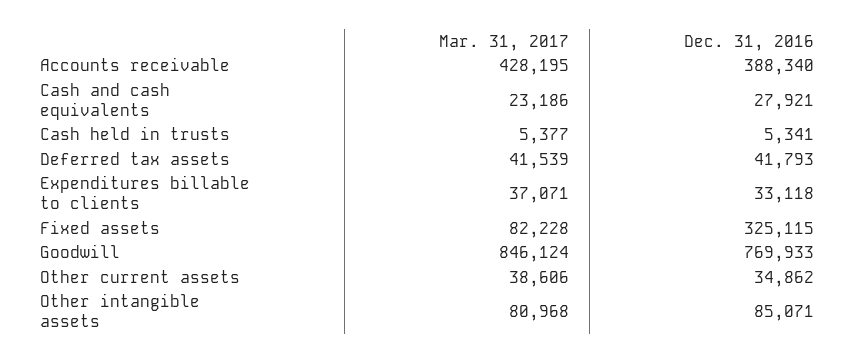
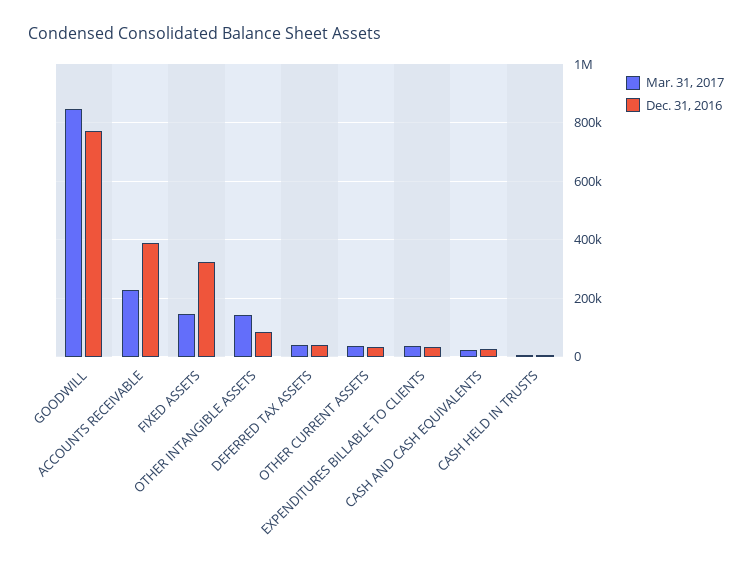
  {
    "Mar. 31, 2017": {
-     "Accounts receivable": 428195,
+     "Accounts receivable": 225000,
      "Cash and cash equivalents": 23186,
      "Cash held in trusts": 5377,
      "Deferred tax assets": 41539,
      "Expenditures billable to clients": 37071,
-     "Fixed assets": 82228,
+     "Fixed assets": 150000,
      "Goodwill": 846124,
      "Other current assets": 38606,
-     "Other intangible assets": 80968
+     "Other intangible assets": 150000
    },
    "Dec. 31, 2016": {
      "Accounts receivable": 388340,
      "Cash and cash equivalents": 27921,
      "Cash held in trusts": 5341,
      "Deferred tax assets": 41793,
      "Expenditures billable to clients": 33118,
      "Fixed assets": 325115,
      "Goodwill": 769933,
      "Other current assets": 34862,
      "Other intangible assets": 85071
    }
  }

